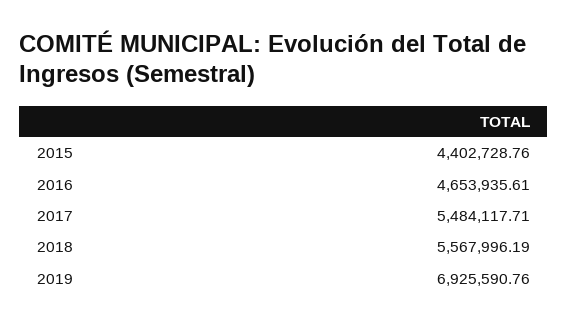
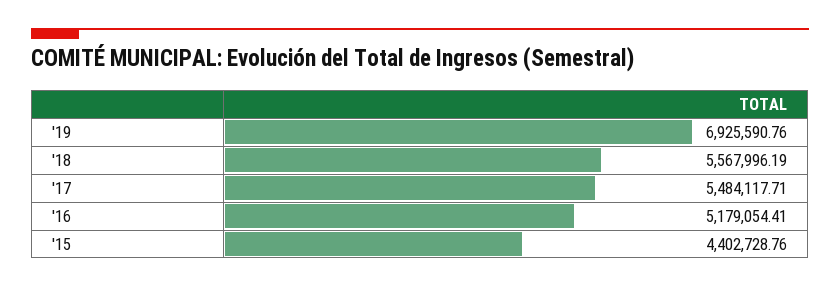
  {
    "2015": 4402728.76,
-   "2016": 4653935.61,
+   "2016": 5179054.41,
    "2017": 5484117.71,
    "2018": 5567996.19,
    "2019": 6925590.76
  }

